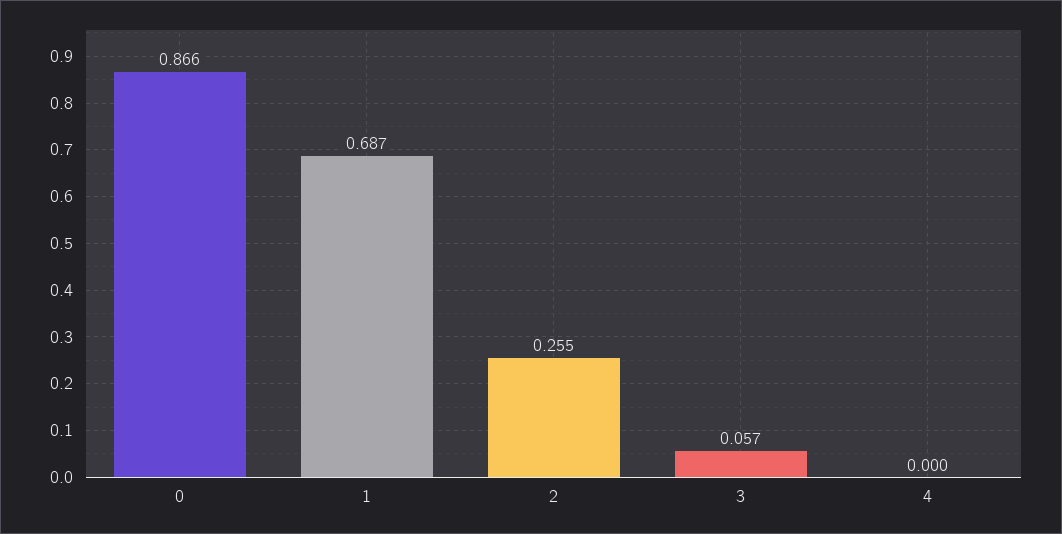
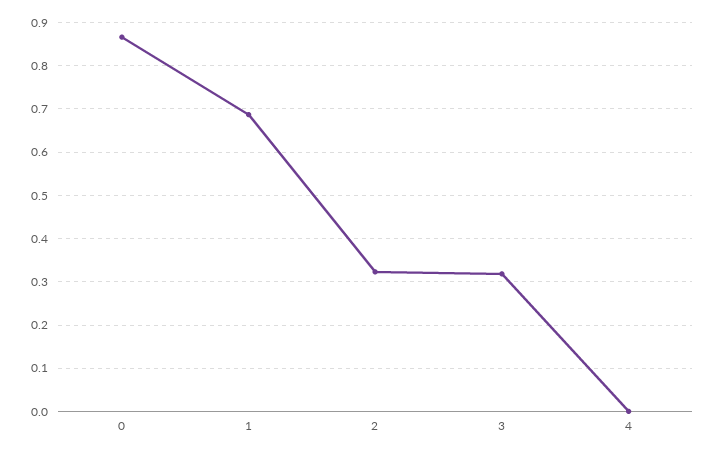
  {
    "0": 0.866,
    "1": 0.687,
-   "2": 0.255,
+   "2": 0.32,
-   "3": 0.057,
+   "3": 0.32,
    "4": 0
  }

